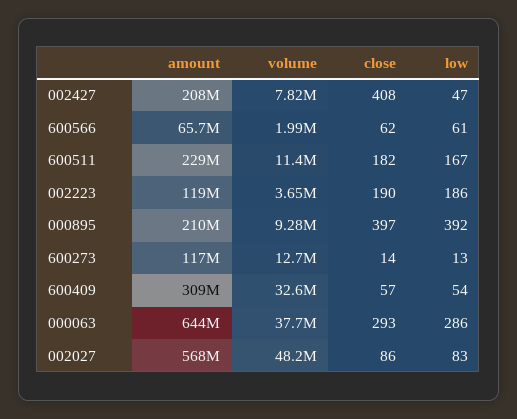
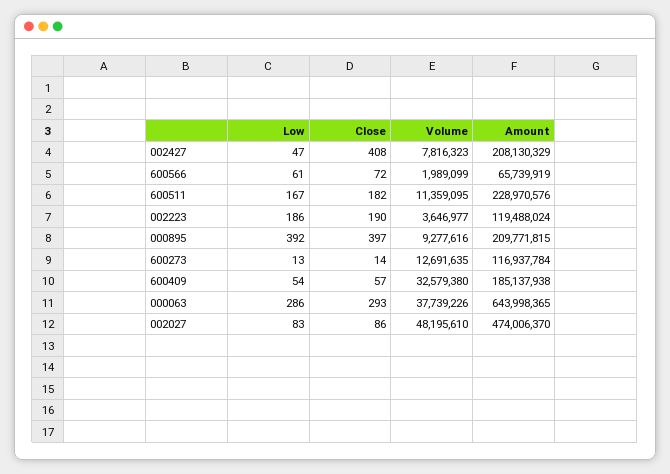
  {
    "amount": {
      "002427": 208130329,
      "600566": 65739919,
      "600511": 228970576,
      "002223": 119488024,
      "000895": 209771815,
      "600273": 116937784,
-     "600409": 309000000,
+     "600409": 185137938,
      "000063": 643998365,
-     "002027": 568000000
+     "002027": 474006370
    },
    "volume": {
      "002427": 7816323,
      "600566": 1989099,
      "600511": 11359095,
      "002223": 3646977,
      "000895": 9277616,
      "600273": 12691635,
      "600409": 32579380,
      "000063": 37739226,
      "002027": 48195610
    },
    "close": {
      "002427": 408,
-     "600566": 62,
+     "600566": 72,
      "600511": 182,
      "002223": 190,
      "000895": 397,
      "600273": 14,
      "600409": 57,
      "000063": 293,
      "002027": 86
    },
    "low": {
      "002427": 47,
      "600566": 61,
      "600511": 167,
      "002223": 186,
      "000895": 392,
      "600273": 13,
      "600409": 54,
      "000063": 286,
      "002027": 83
    }
  }

